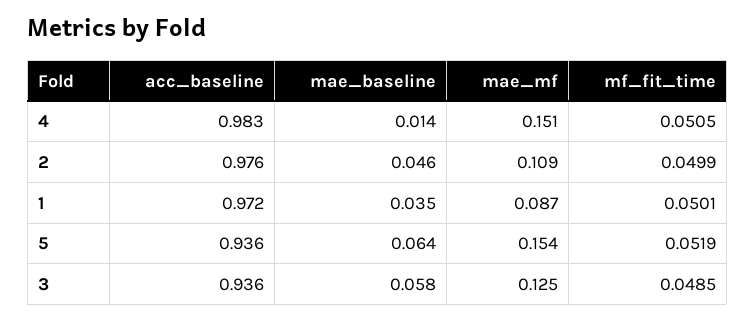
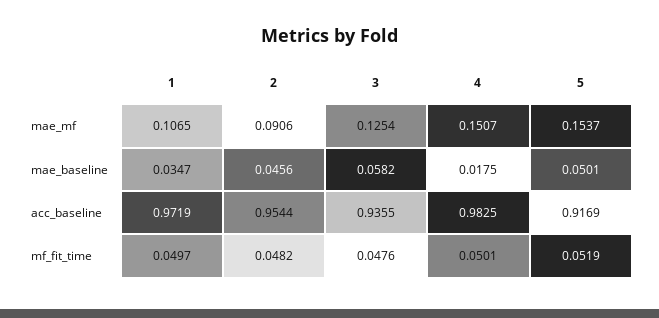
  {
    "acc_baseline": {
      "4": 0.9825,
-     "2": 0.976,
+     "2": 0.9544,
      "1": 0.9719,
-     "5": 0.936,
+     "5": 0.9169,
      "3": 0.9355
    },
    "mae_baseline": {
-     "4": 0.014,
+     "4": 0.0175,
      "2": 0.0456,
      "1": 0.0347,
-     "5": 0.064,
+     "5": 0.0501,
      "3": 0.0582
    },
    "mae_mf": {
      "4": 0.1507,
-     "2": 0.109,
+     "2": 0.0906,
-     "1": 0.087,
+     "1": 0.1065,
      "5": 0.1537,
      "3": 0.1254
    },
    "mf_fit_time": {
-     "4": 0.0505,
+     "4": 0.0501,
-     "2": 0.0499,
+     "2": 0.0482,
-     "1": 0.0501,
+     "1": 0.0497,
      "5": 0.0519,
-     "3": 0.0485
+     "3": 0.0476
    }
  }

